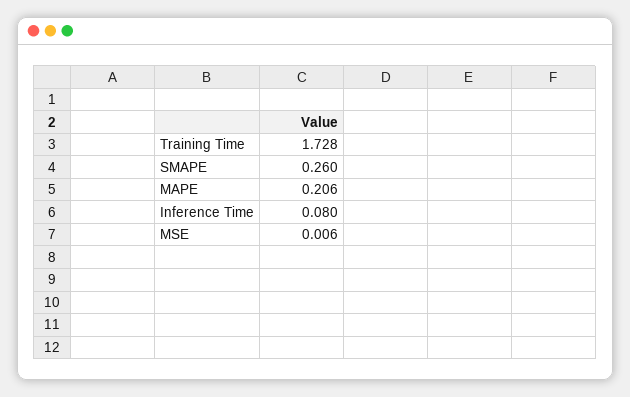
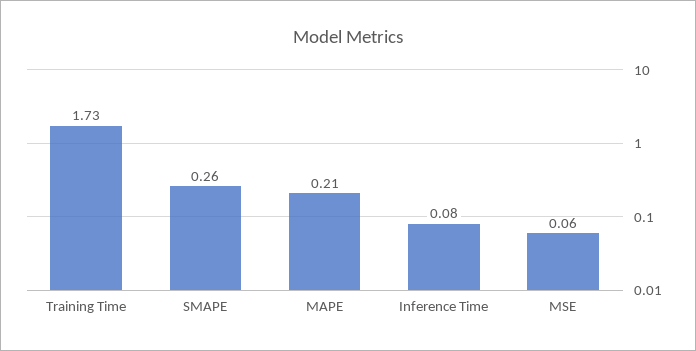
  {
    "Training Time": 1.728,
    "SMAPE": 0.26,
    "MAPE": 0.206,
    "Inference Time": 0.08,
-   "MSE": 0.006
+   "MSE": 0.06
  }

